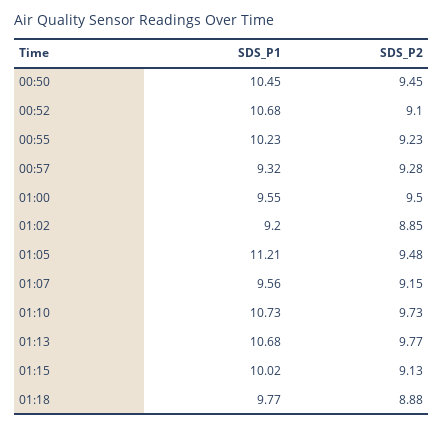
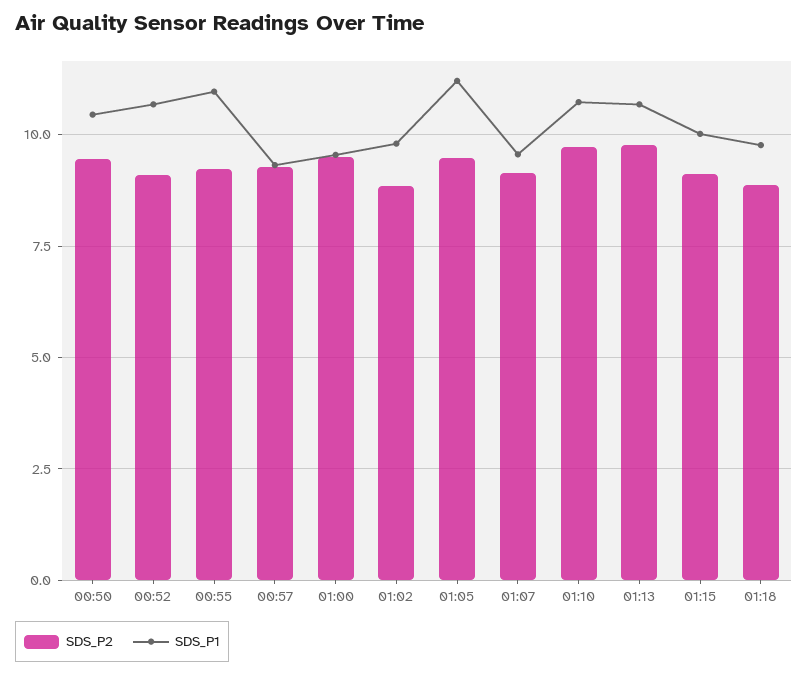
  {
    "SDS_P1": {
      "00:50": 10.45,
      "00:52": 10.68,
-     "00:55": 10.23,
+     "00:55": 11,
      "00:57": 9.32,
      "01:00": 9.55,
-     "01:02": 9.2,
+     "01:02": 9.75,
      "01:05": 11.21,
      "01:07": 9.56,
      "01:10": 10.73,
      "01:13": 10.68,
      "01:15": 10.02,
      "01:18": 9.77
    },
    "SDS_P2": {
      "00:50": 9.45,
      "00:52": 9.1,
      "00:55": 9.23,
      "00:57": 9.28,
      "01:00": 9.5,
      "01:02": 8.85,
      "01:05": 9.48,
      "01:07": 9.15,
      "01:10": 9.73,
      "01:13": 9.77,
      "01:15": 9.13,
      "01:18": 8.88
    }
  }

